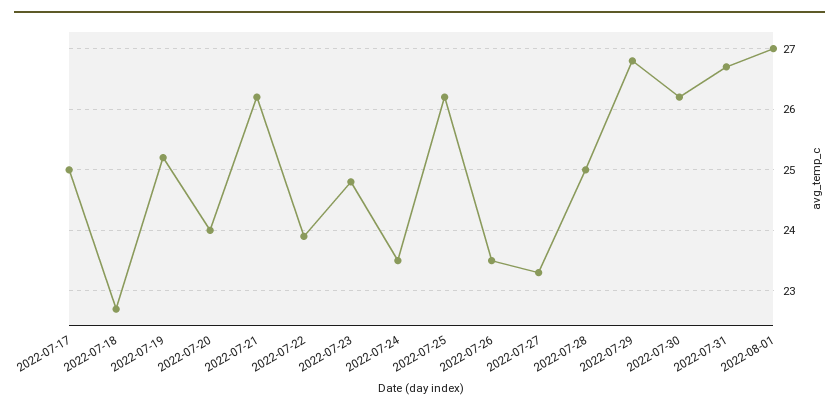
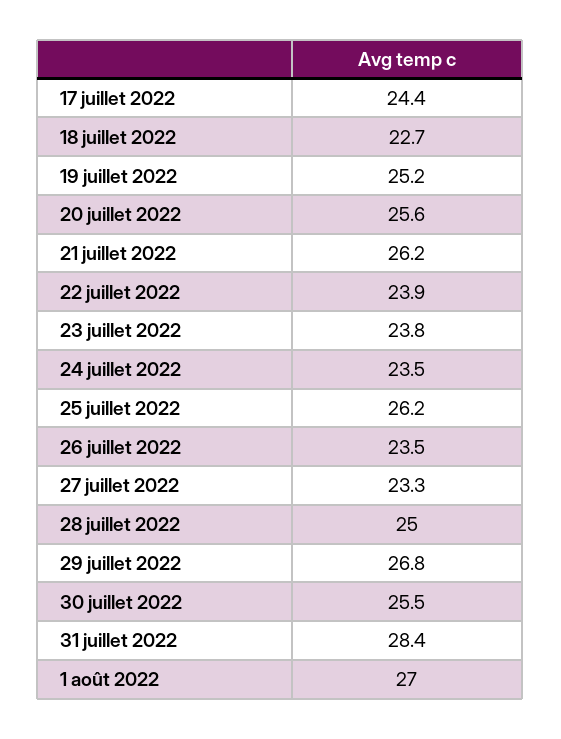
  {
-   "2022-07-17": 25,
+   "2022-07-17": 24.4,
    "2022-07-18": 22.7,
    "2022-07-19": 25.2,
-   "2022-07-20": 24,
+   "2022-07-20": 25.6,
    "2022-07-21": 26.2,
    "2022-07-22": 23.9,
-   "2022-07-23": 24.8,
+   "2022-07-23": 23.8,
    "2022-07-24": 23.5,
    "2022-07-25": 26.2,
    "2022-07-26": 23.5,
    "2022-07-27": 23.3,
    "2022-07-28": 25,
    "2022-07-29": 26.8,
-   "2022-07-30": 26.2,
+   "2022-07-30": 25.5,
-   "2022-07-31": 26.7,
+   "2022-07-31": 28.4,
    "2022-08-01": 27
  }

